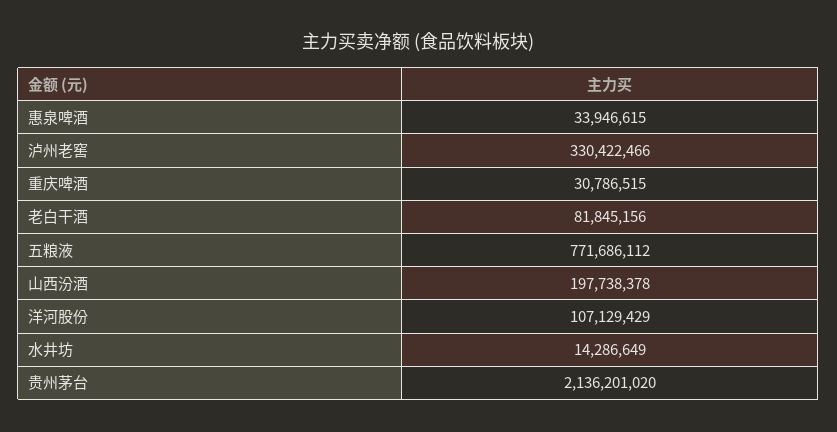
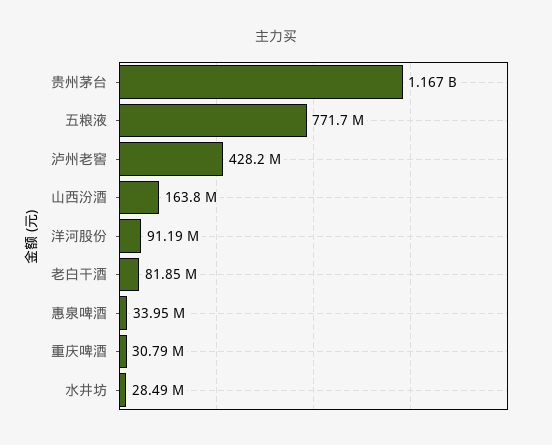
  {
    "惠泉啤酒": 33946615,
-   "泸州老窖": 330422466,
+   "泸州老窖": 428200000,
    "重庆啤酒": 30786515,
    "老白干酒": 81845156,
    "五粮液": 771686112,
-   "山西汾酒": 197738378,
+   "山西汾酒": 163800000,
-   "洋河股份": 107129429,
+   "洋河股份": 91190000,
-   "水井坊": 14286649,
+   "水井坊": 28490000,
-   "贵州茅台": 2136201020
+   "贵州茅台": 1167000000
  }

